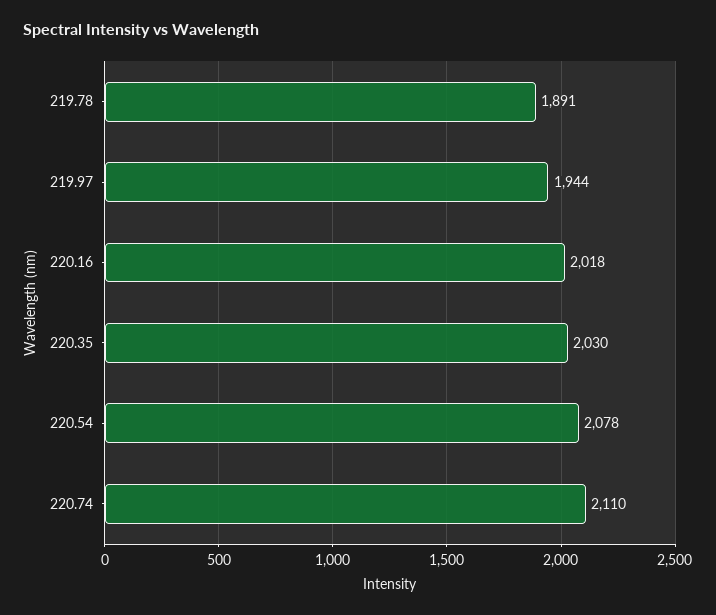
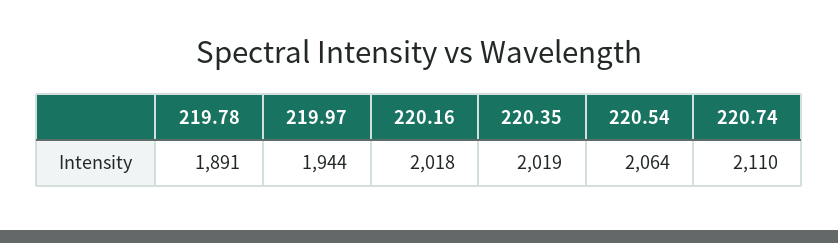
  {
    "219.78": 1891,
    "219.97": 1944,
    "220.16": 2018,
-   "220.35": 2030,
+   "220.35": 2019,
-   "220.54": 2078,
+   "220.54": 2064,
    "220.74": 2110
  }

